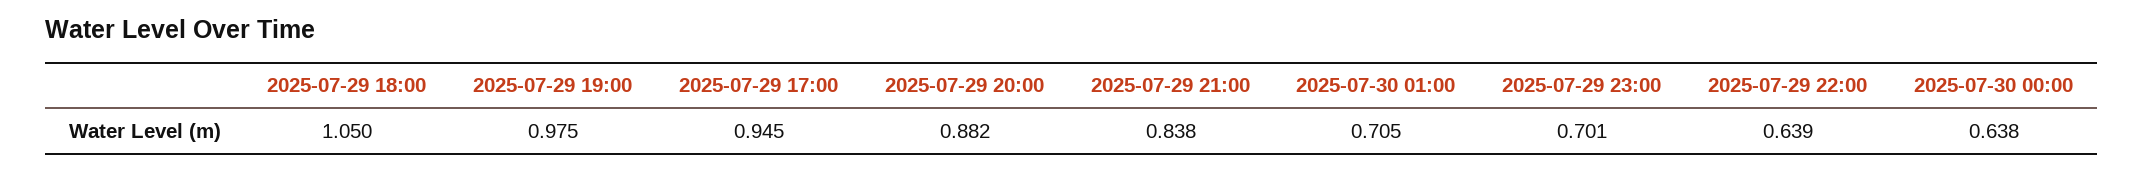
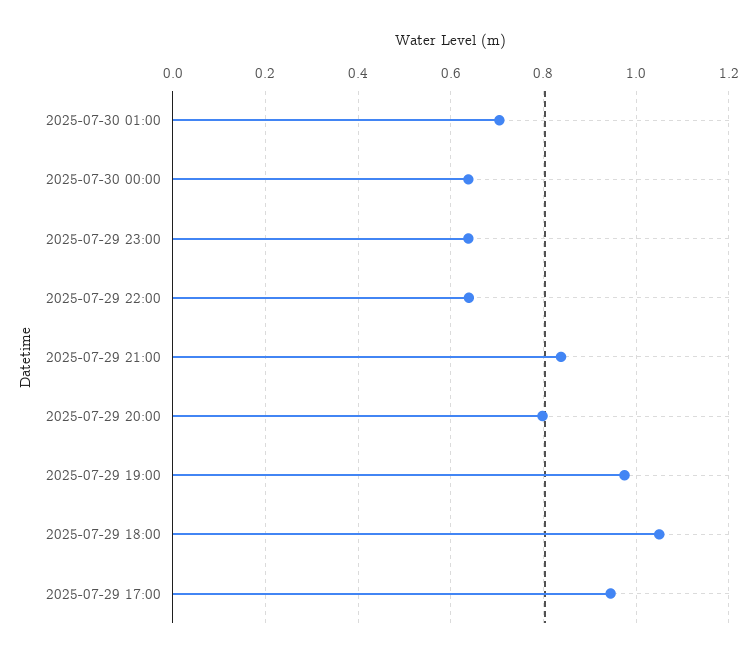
  {
    "2025-07-29 18:00": 1.05,
    "2025-07-29 19:00": 0.975,
    "2025-07-29 17:00": 0.945,
-   "2025-07-29 20:00": 0.882,
+   "2025-07-29 20:00": 0.8,
    "2025-07-29 21:00": 0.838,
    "2025-07-30 01:00": 0.705,
-   "2025-07-29 23:00": 0.701,
+   "2025-07-29 23:00": 0.64,
    "2025-07-29 22:00": 0.639,
    "2025-07-30 00:00": 0.638
  }

